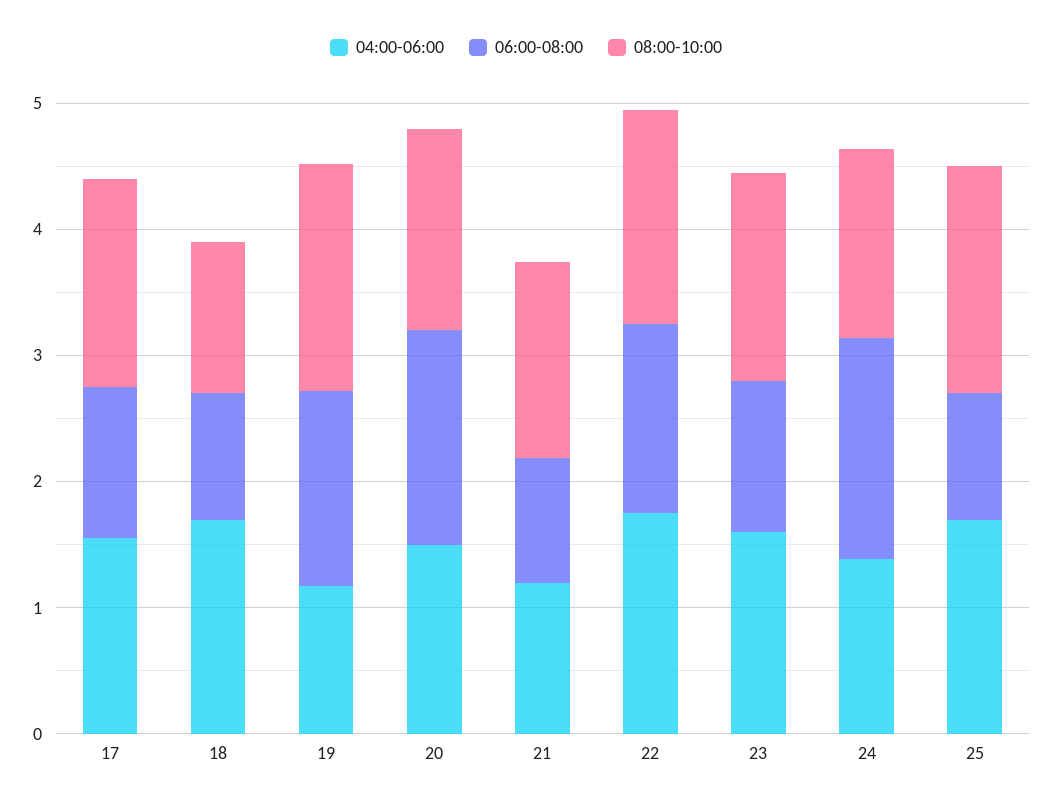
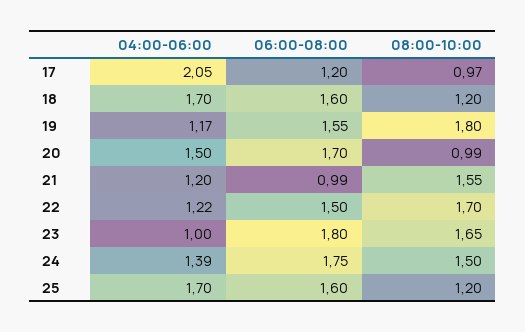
  {
    "04:00-06:00": {
-     "17": 1.6,
+     "17": 2.05,
      "18": 1.7,
      "19": 1.17,
      "20": 1.5,
      "21": 1.2,
-     "22": 1.8,
+     "22": 1.22,
-     "23": 1.6,
+     "23": 1,
      "24": 1.39,
      "25": 1.7
    },
    "06:00-08:00": {
      "17": 1.2,
-     "18": 1,
+     "18": 1.6,
      "19": 1.55,
      "20": 1.7,
      "21": 0.99,
      "22": 1.5,
-     "23": 1.2,
+     "23": 1.8,
      "24": 1.75,
-     "25": 1
+     "25": 1.6
    },
    "08:00-10:00": {
-     "17": 1.6,
+     "17": 0.97,
      "18": 1.2,
      "19": 1.8,
-     "20": 1.6,
+     "20": 0.99,
      "21": 1.55,
      "22": 1.7,
      "23": 1.65,
      "24": 1.5,
-     "25": 1.8
+     "25": 1.2
    }
  }

